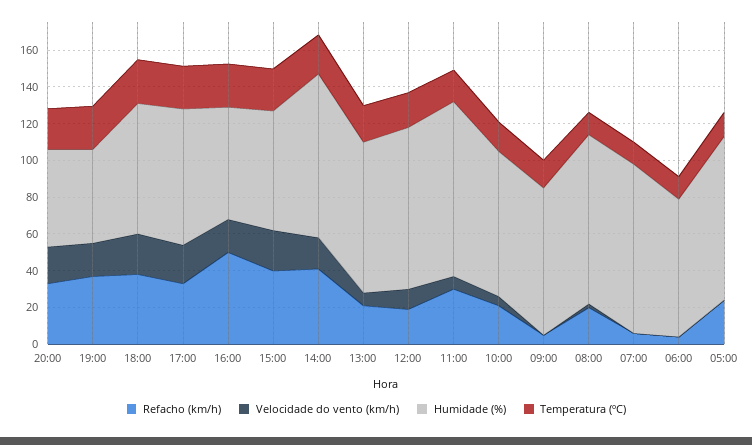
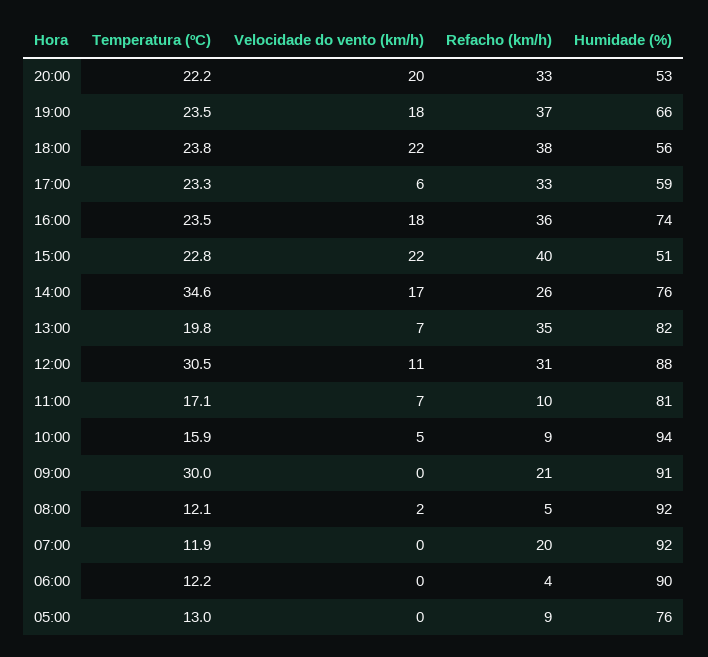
  {
    "Refacho (km/h)": {
      "20:00": 33,
      "19:00": 37,
      "18:00": 38,
      "17:00": 33,
-     "16:00": 50,
+     "16:00": 36,
      "15:00": 40,
-     "14:00": 40,
+     "14:00": 26,
-     "13:00": 20,
+     "13:00": 35,
-     "12:00": 20,
+     "12:00": 31,
-     "11:00": 30,
+     "11:00": 10,
-     "10:00": 20,
+     "10:00": 9,
-     "09:00": 5,
+     "09:00": 21,
-     "08:00": 20,
+     "08:00": 5,
-     "07:00": 5,
+     "07:00": 20,
      "06:00": 4,
-     "05:00": 25
+     "05:00": 9
    },
    "Velocidade do vento (km/h)": {
      "20:00": 20,
      "19:00": 18,
      "18:00": 22,
-     "17:00": 20,
+     "17:00": 6,
      "16:00": 18,
      "15:00": 22,
      "14:00": 17,
      "13:00": 7,
      "12:00": 11,
      "11:00": 7,
      "10:00": 5,
      "09:00": 0,
      "08:00": 2,
      "07:00": 0,
      "06:00": 0,
      "05:00": 0
    },
    "Humidade (%)": {
      "20:00": 53,
-     "19:00": 50,
+     "19:00": 66,
-     "18:00": 70,
+     "18:00": 56,
-     "17:00": 75,
+     "17:00": 59,
-     "16:00": 60,
+     "16:00": 74,
-     "15:00": 65,
+     "15:00": 51,
-     "14:00": 90,
+     "14:00": 76,
      "13:00": 82,
      "12:00": 88,
-     "11:00": 95,
+     "11:00": 81,
-     "10:00": 80,
+     "10:00": 94,
-     "09:00": 80,
+     "09:00": 91,
      "08:00": 92,
      "07:00": 92,
-     "06:00": 75,
+     "06:00": 90,
-     "05:00": 90
+     "05:00": 76
    },
    "Temperatura (ºC)": {
      "20:00": 22.2,
      "19:00": 23.5,
      "18:00": 23.8,
      "17:00": 23.3,
      "16:00": 23.5,
      "15:00": 22.8,
-     "14:00": 20,
+     "14:00": 34.6,
      "13:00": 19.8,
-     "12:00": 20,
+     "12:00": 30.5,
      "11:00": 17.1,
      "10:00": 15.9,
-     "09:00": 15,
+     "09:00": 30,
      "08:00": 12.1,
      "07:00": 11.9,
      "06:00": 12.2,
      "05:00": 13
    }
  }

